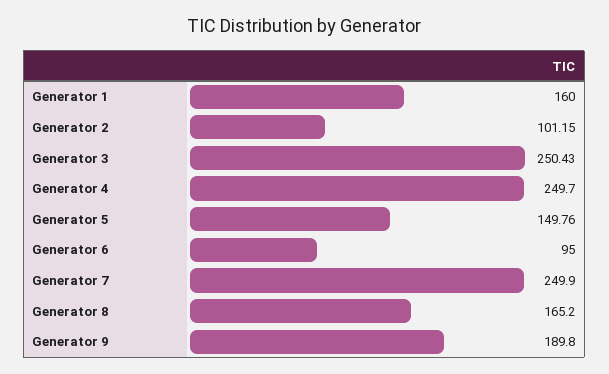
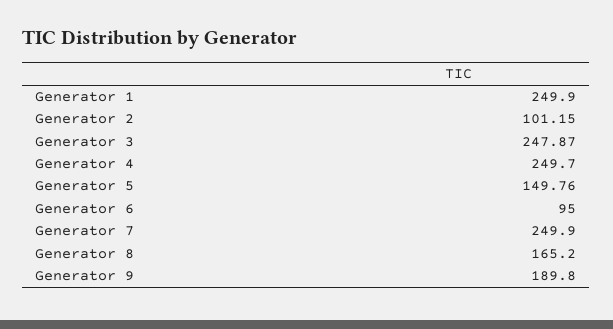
  {
-   "Generator 1": 160,
+   "Generator 1": 249.9,
    "Generator 2": 101.15,
-   "Generator 3": 250.43,
+   "Generator 3": 247.87,
    "Generator 4": 249.7,
    "Generator 5": 149.76,
    "Generator 6": 95,
    "Generator 7": 249.9,
    "Generator 8": 165.2,
    "Generator 9": 189.8
  }

